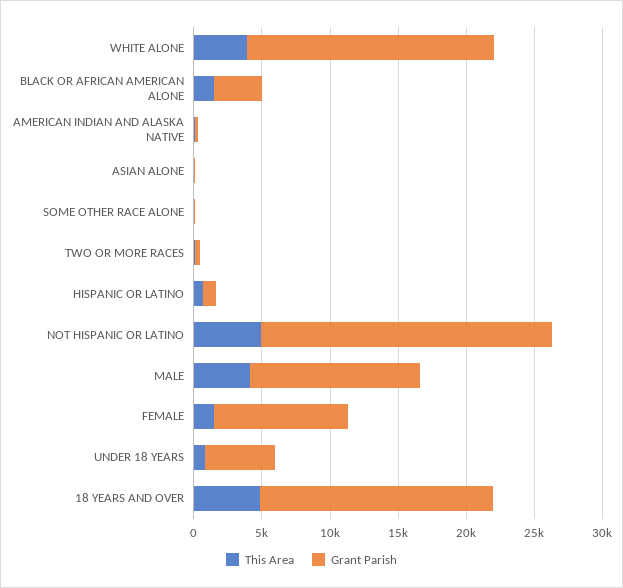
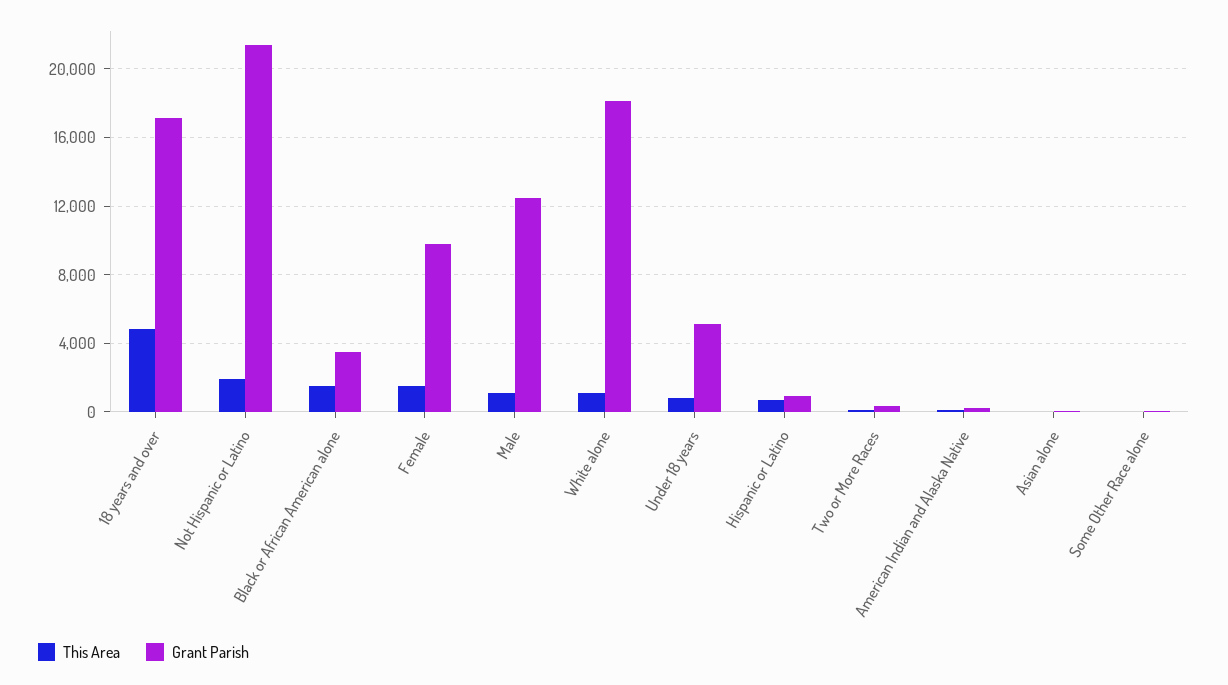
  {
    "This Area": {
-     "WHITE ALONE": 4000,
+     "WHITE ALONE": 1000,
      "BLACK OR AFRICAN AMERICAN ALONE": 1500,
      "AMERICAN INDIAN AND ALASKA NATIVE": 0,
      "ASIAN ALONE": 0,
      "SOME OTHER RACE ALONE": 0,
      "TWO OR MORE RACES": 0,
      "HISPANIC OR LATINO": 500,
-     "NOT HISPANIC OR LATINO": 5000,
+     "NOT HISPANIC OR LATINO": 2000,
-     "MALE": 4000,
+     "MALE": 1000,
      "FEMALE": 1500,
      "UNDER 18 YEARS": 1000,
      "18 YEARS AND OVER": 5000
    },
    "Grant Parish": {
      "WHITE ALONE": 18000,
      "BLACK OR AFRICAN AMERICAN ALONE": 3500,
      "AMERICAN INDIAN AND ALASKA NATIVE": 0,
      "ASIAN ALONE": 0,
      "SOME OTHER RACE ALONE": 0,
      "TWO OR MORE RACES": 500,
      "HISPANIC OR LATINO": 1000,
      "NOT HISPANIC OR LATINO": 21500,
      "MALE": 12500,
      "FEMALE": 10000,
      "UNDER 18 YEARS": 5000,
      "18 YEARS AND OVER": 17000
    }
  }

